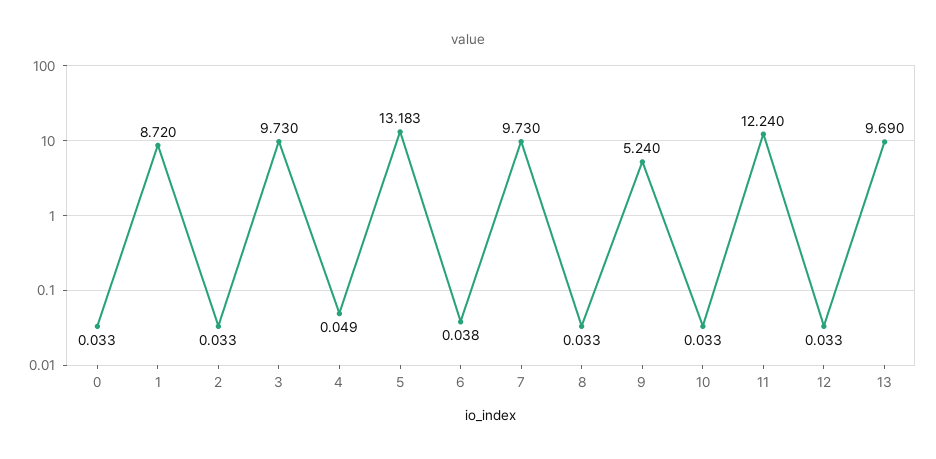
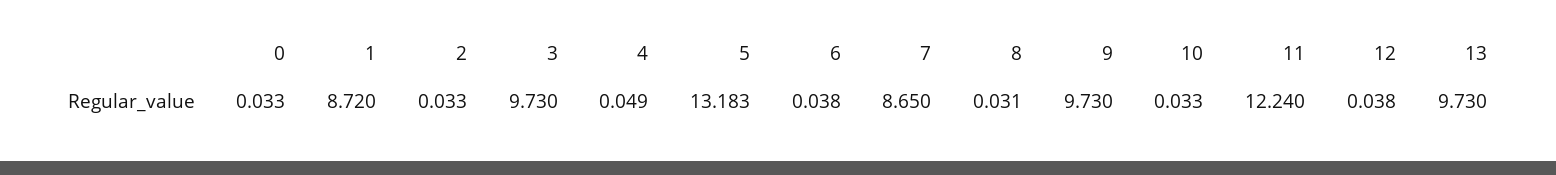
  {
    "0": 0.033,
    "1": 8.72,
    "2": 0.033,
    "3": 9.73,
    "4": 0.049,
    "5": 13.183,
    "6": 0.038,
-   "7": 9.73,
+   "7": 8.65,
-   "8": 0.033,
+   "8": 0.031,
-   "9": 5.24,
+   "9": 9.73,
    "10": 0.033,
    "11": 12.24,
-   "12": 0.033,
+   "12": 0.038,
-   "13": 9.69
+   "13": 9.73
  }

